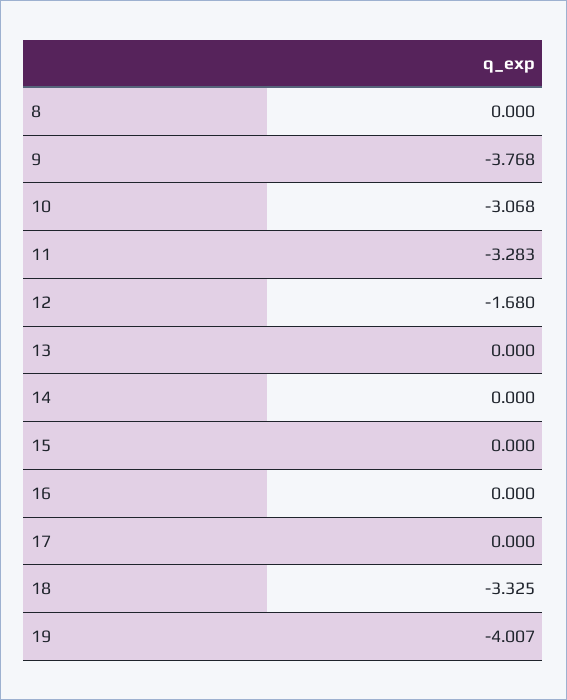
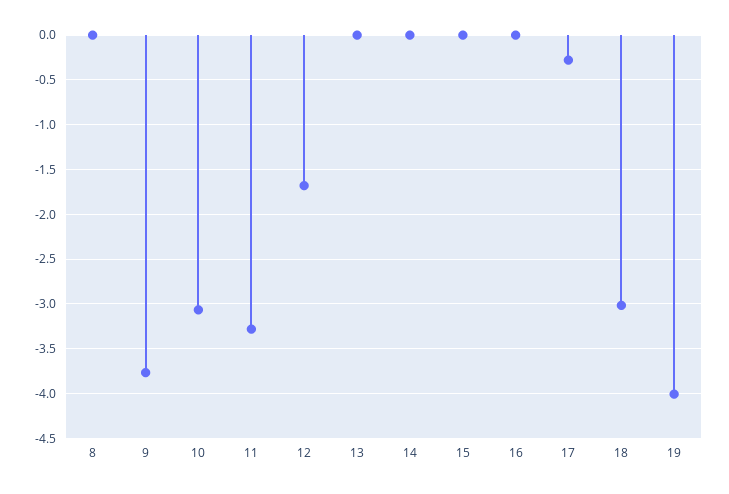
  {
    "8": 0,
    "9": -3.768,
    "10": -3.068,
    "11": -3.283,
    "12": -1.68,
    "13": 0,
    "14": 0,
    "15": 0,
    "16": 0,
-   "17": 0,
+   "17": -0.3,
-   "18": -3.325,
+   "18": -3,
    "19": -4.007
  }

